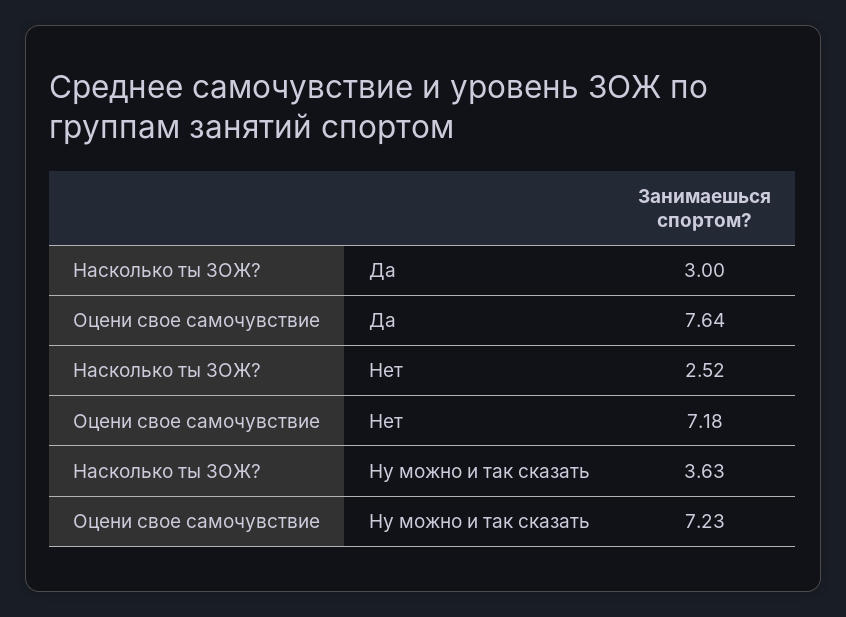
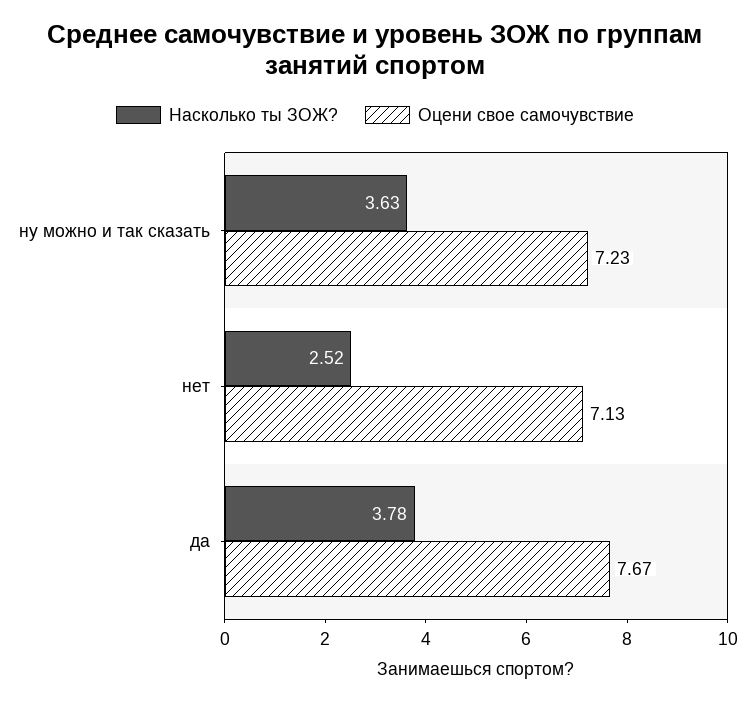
  {
    "Насколько ты ЗОЖ?": {
-     "Да": 3,
+     "Да": 3.78,
      "Нет": 2.52,
      "Ну можно и так сказать": 3.63
    },
    "Оцени свое самочувствие": {
-     "Да": 7.64,
+     "Да": 7.67,
-     "Нет": 7.18,
+     "Нет": 7.13,
      "Ну можно и так сказать": 7.23
    }
  }

